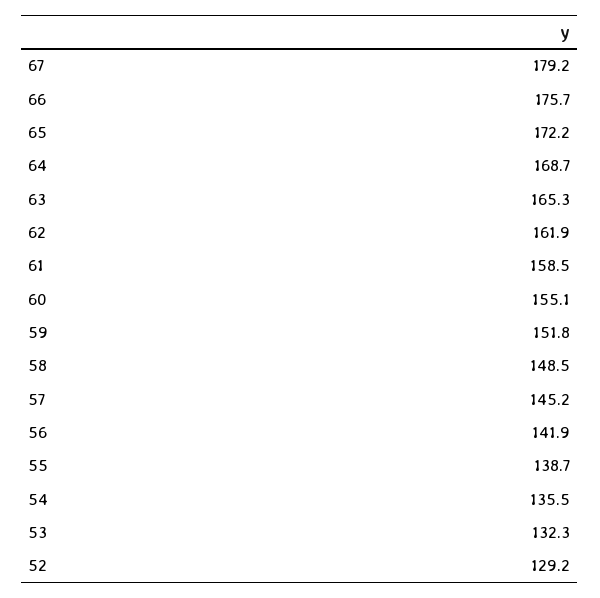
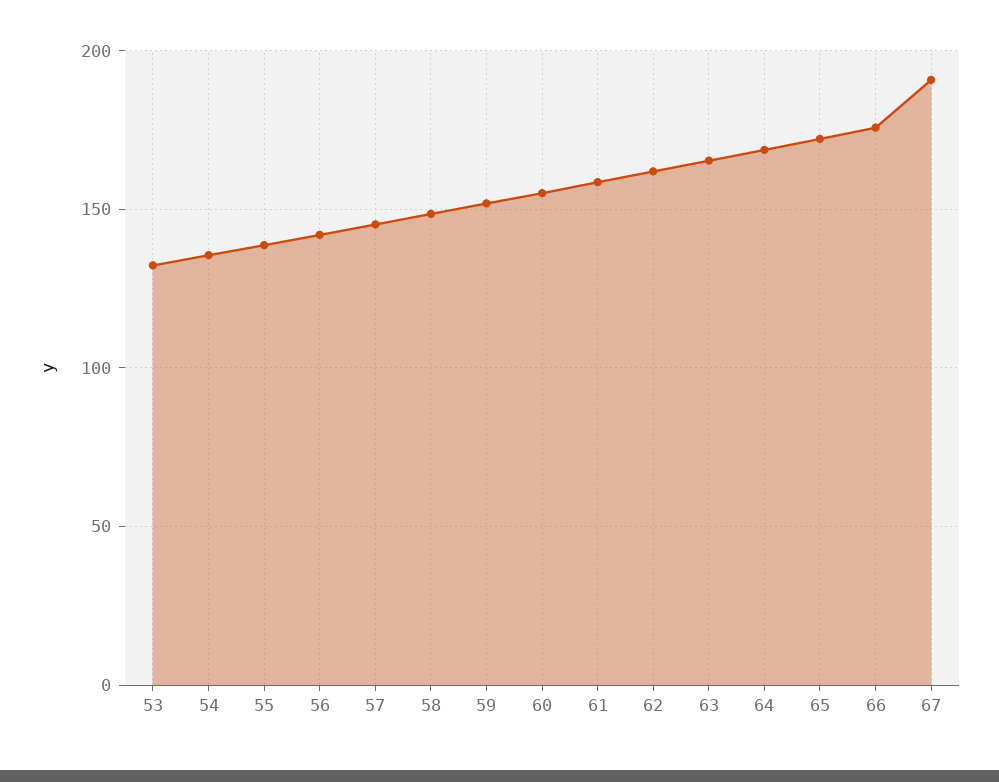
  {
-   "67": 179.2,
+   "67": 190,
    "66": 175.7,
    "65": 172.2,
    "64": 168.7,
    "63": 165.3,
    "62": 161.9,
    "61": 158.5,
    "60": 155.1,
    "59": 151.8,
    "58": 148.5,
    "57": 145.2,
    "56": 141.9,
    "55": 138.7,
    "54": 135.5,
-   "53": 132.3,
+   "53": 132.3
-   "52": 129.2
  }

